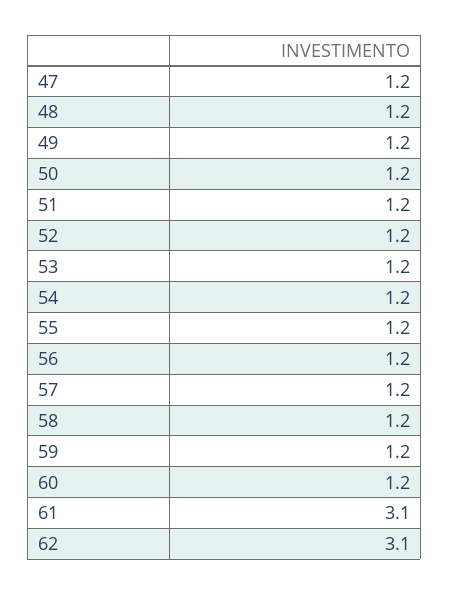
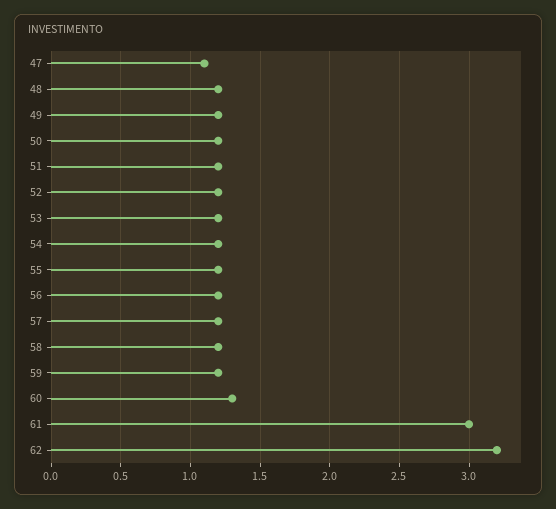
  {
-   "47": 1.2,
+   "47": 1.1,
    "48": 1.2,
    "49": 1.2,
    "50": 1.2,
    "51": 1.2,
    "52": 1.2,
    "53": 1.2,
    "54": 1.2,
    "55": 1.2,
    "56": 1.2,
    "57": 1.2,
    "58": 1.2,
    "59": 1.2,
-   "60": 1.2,
+   "60": 1.3,
-   "61": 3.1,
+   "61": 3,
-   "62": 3.1
+   "62": 3.2
  }

